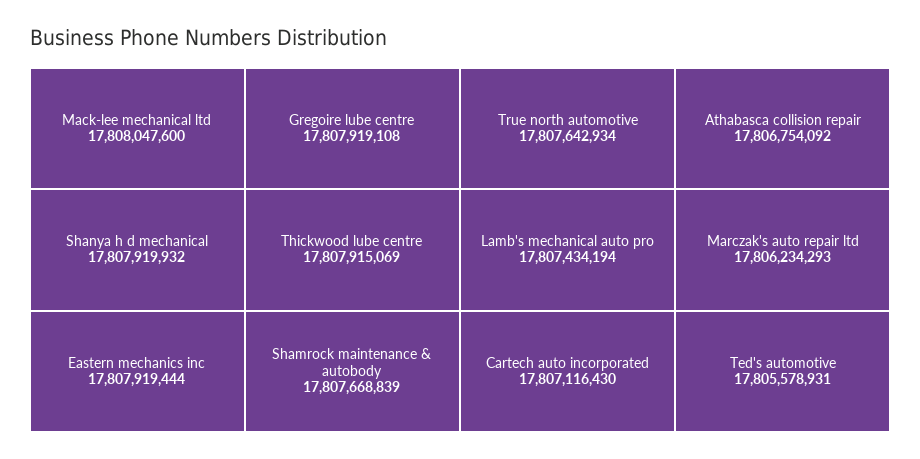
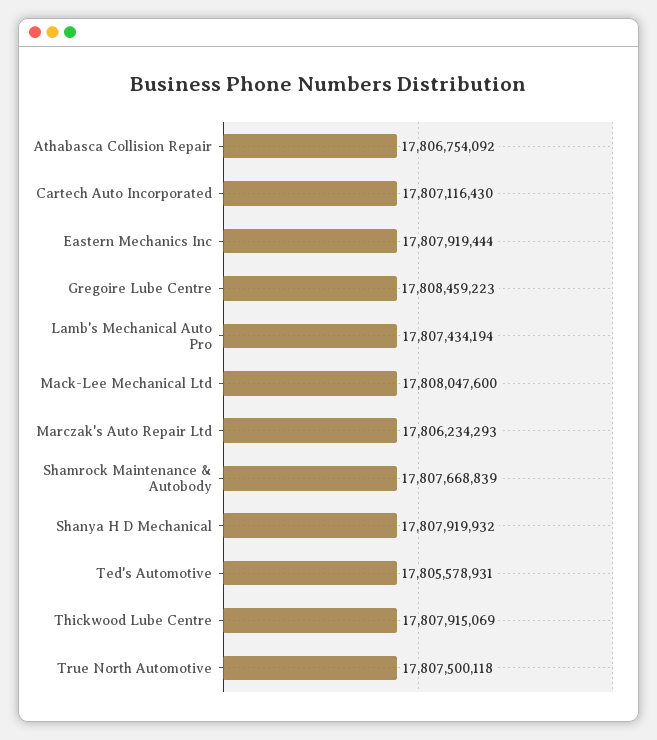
  {
    "Mack-lee mechanical ltd": 17808047600,
    "Shanya h d mechanical": 17807919932,
    "Eastern mechanics inc": 17807919444,
-   "Gregoire lube centre": 17807919108,
+   "Gregoire lube centre": 17808459223,
    "Thickwood lube centre": 17807915069,
    "Shamrock maintenance & autobody": 17807668839,
-   "True north automotive": 17807642934,
+   "True north automotive": 17807500118,
    "Lamb's mechanical auto pro": 17807434194,
    "Cartech auto incorporated": 17807116430,
    "Athabasca collision repair": 17806754092,
    "Marczak's auto repair ltd": 17806234293,
    "Ted's automotive": 17805578931
  }

